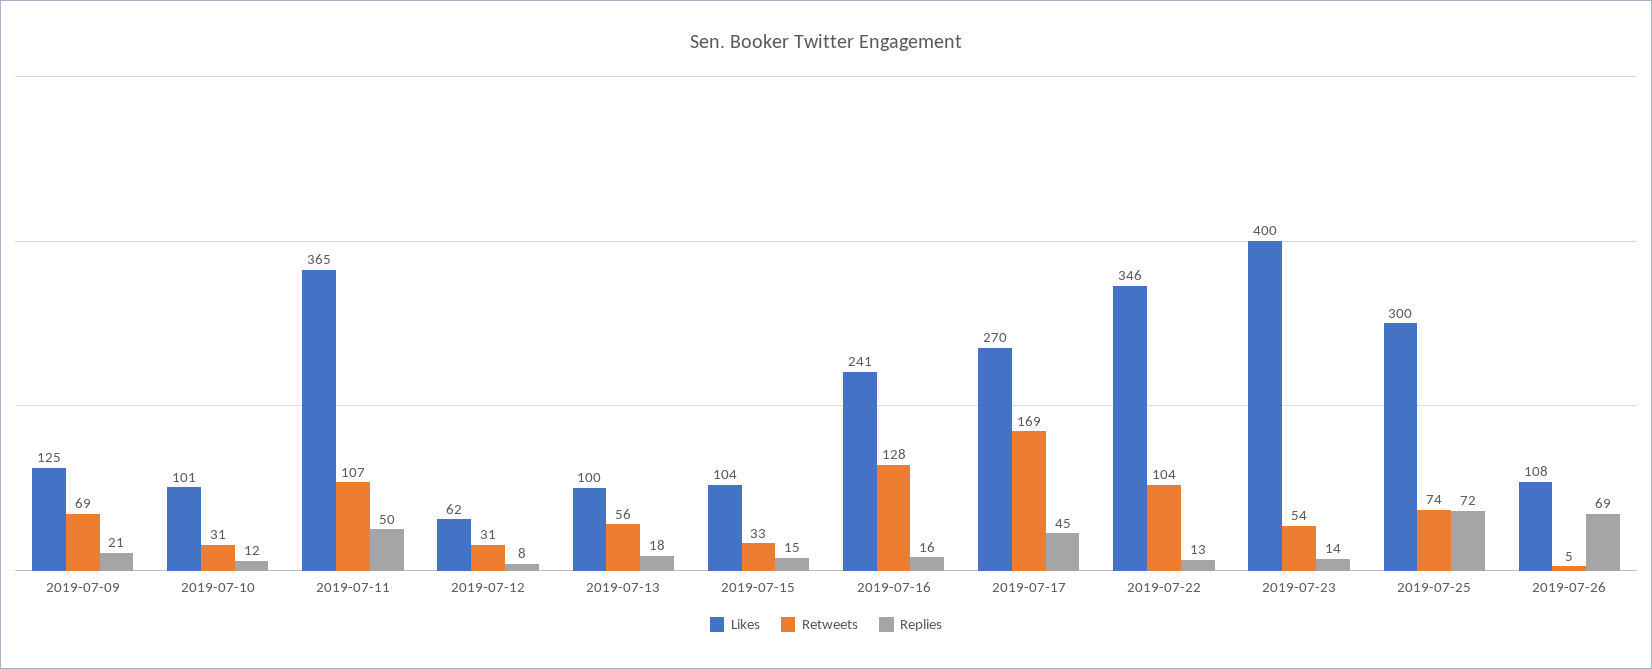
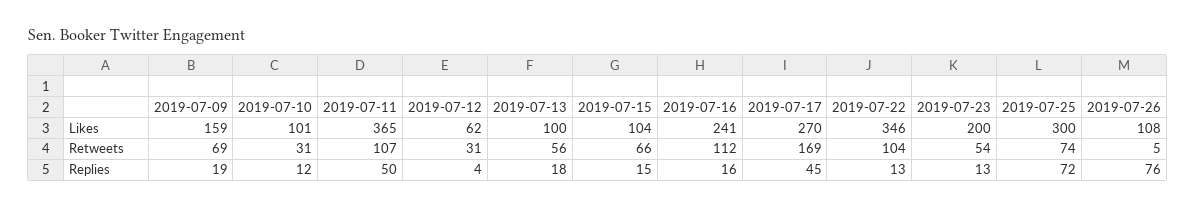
  {
    "Likes": {
-     "2019-07-09": 125,
+     "2019-07-09": 159,
      "2019-07-10": 101,
      "2019-07-11": 365,
      "2019-07-12": 62,
      "2019-07-13": 100,
      "2019-07-15": 104,
      "2019-07-16": 241,
      "2019-07-17": 270,
      "2019-07-22": 346,
-     "2019-07-23": 400,
+     "2019-07-23": 200,
      "2019-07-25": 300,
      "2019-07-26": 108
    },
    "Retweets": {
      "2019-07-09": 69,
      "2019-07-10": 31,
      "2019-07-11": 107,
      "2019-07-12": 31,
      "2019-07-13": 56,
-     "2019-07-15": 33,
+     "2019-07-15": 66,
-     "2019-07-16": 128,
+     "2019-07-16": 112,
      "2019-07-17": 169,
      "2019-07-22": 104,
      "2019-07-23": 54,
      "2019-07-25": 74,
      "2019-07-26": 5
    },
    "Replies": {
-     "2019-07-09": 21,
+     "2019-07-09": 19,
      "2019-07-10": 12,
      "2019-07-11": 50,
-     "2019-07-12": 8,
+     "2019-07-12": 4,
      "2019-07-13": 18,
      "2019-07-15": 15,
      "2019-07-16": 16,
      "2019-07-17": 45,
      "2019-07-22": 13,
-     "2019-07-23": 14,
+     "2019-07-23": 13,
      "2019-07-25": 72,
-     "2019-07-26": 69
+     "2019-07-26": 76
    }
  }

